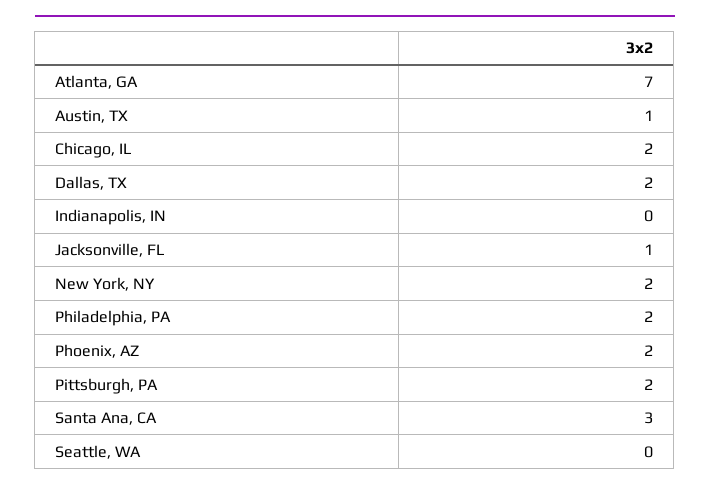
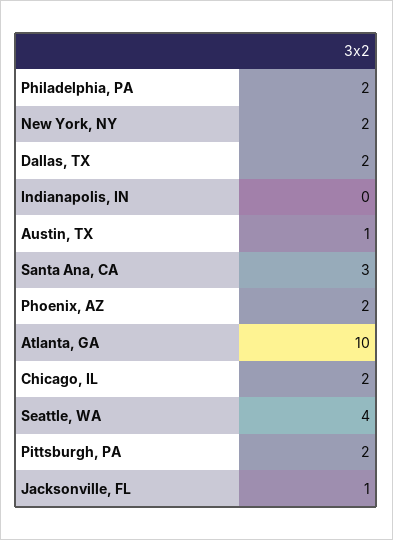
  {
-   "Atlanta, GA": 7,
+   "Atlanta, GA": 10,
    "Austin, TX": 1,
    "Chicago, IL": 2,
    "Dallas, TX": 2,
    "Indianapolis, IN": 0,
    "Jacksonville, FL": 1,
    "New York, NY": 2,
    "Philadelphia, PA": 2,
    "Phoenix, AZ": 2,
    "Pittsburgh, PA": 2,
    "Santa Ana, CA": 3,
-   "Seattle, WA": 0
+   "Seattle, WA": 4
  }

